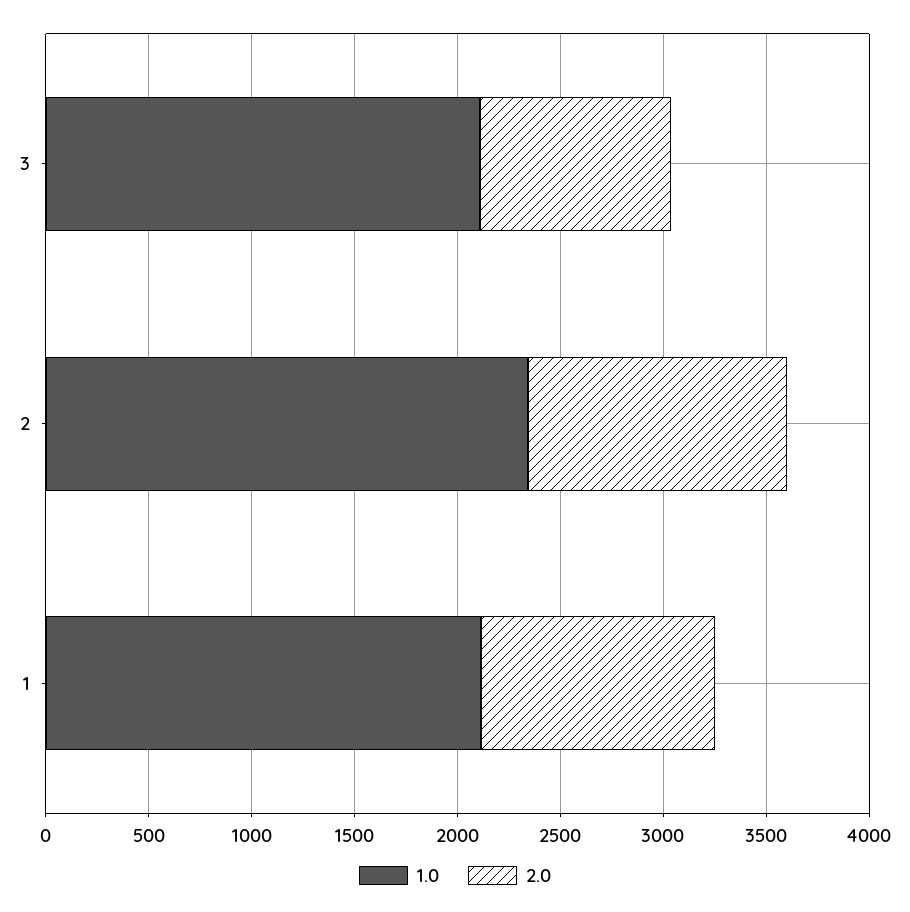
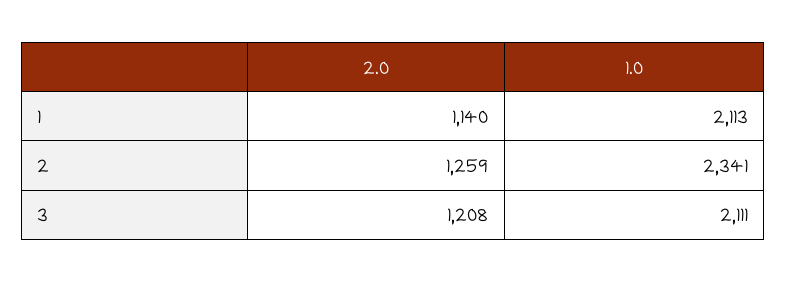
  {
    "1.0": {
      "3": 2111,
      "2": 2341,
      "1": 2113
    },
    "2.0": {
-     "3": 900,
+     "3": 1208,
      "2": 1259,
      "1": 1140
    }
  }

